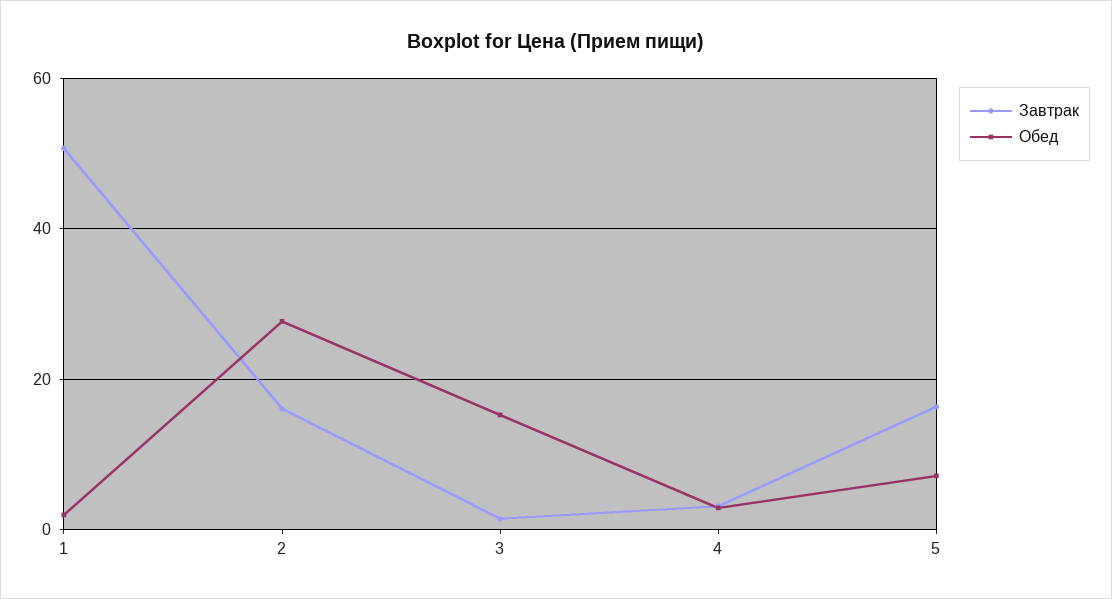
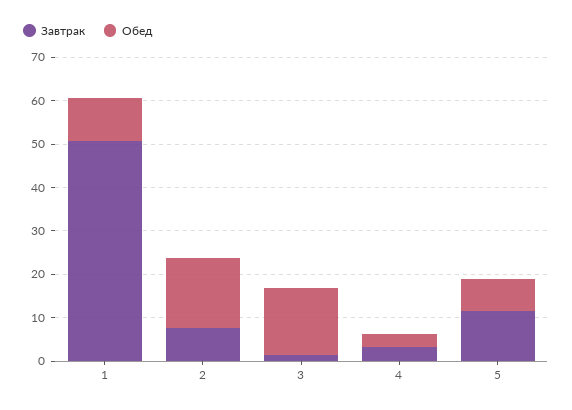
  {
    "Завтрак": {
      "1": 50,
-     "2": 16,
+     "2": 8,
      "3": 2,
      "4": 4,
-     "5": 16
+     "5": 12
    },
    "Обед": {
-     "1": 2,
+     "1": 10,
-     "2": 28,
+     "2": 16,
      "3": 16,
      "4": 2,
      "5": 8
    }
  }

